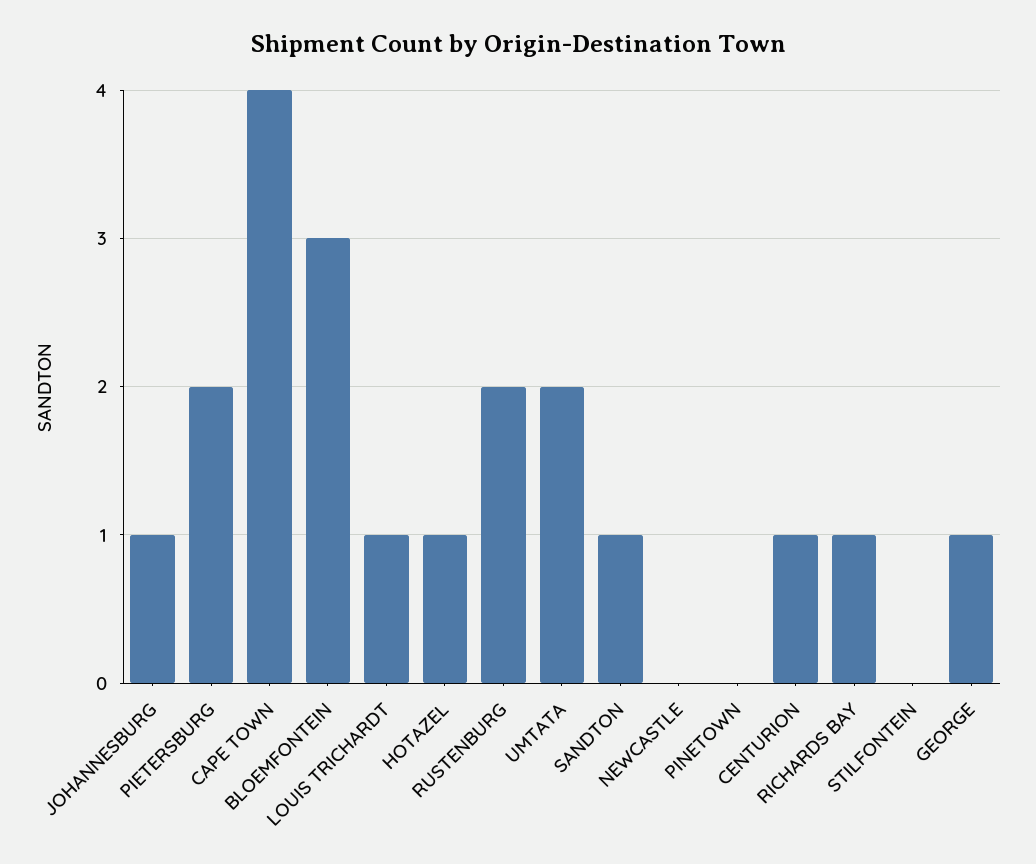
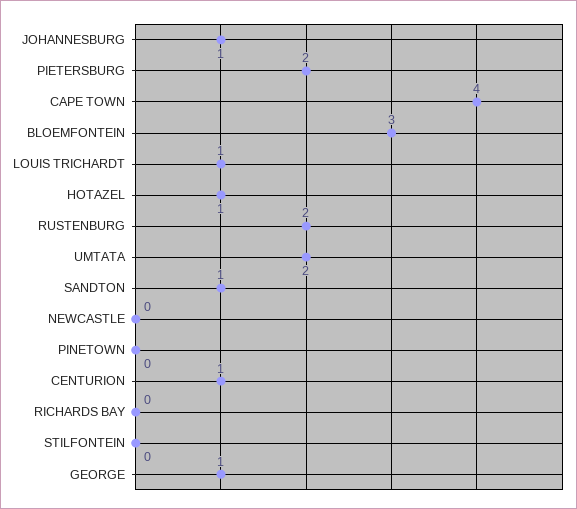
  {
    "JOHANNESBURG": 1,
    "PIETERSBURG": 2,
    "CAPE TOWN": 4,
    "BLOEMFONTEIN": 3,
    "LOUIS TRICHARDT": 1,
    "HOTAZEL": 1,
    "RUSTENBURG": 2,
    "UMTATA": 2,
    "SANDTON": 1,
    "NEWCASTLE": 0,
    "PINETOWN": 0,
    "CENTURION": 1,
-   "RICHARDS BAY": 1,
+   "RICHARDS BAY": 0,
    "STILFONTEIN": 0,
    "GEORGE": 1
  }

